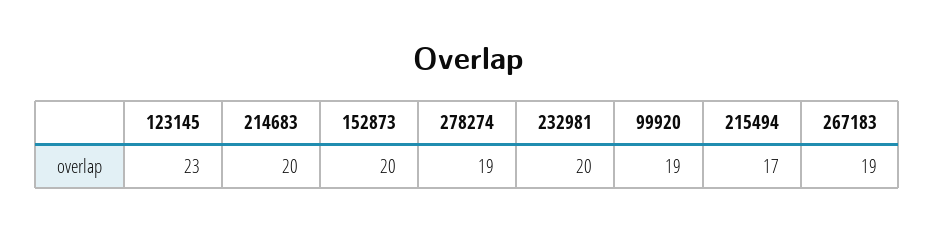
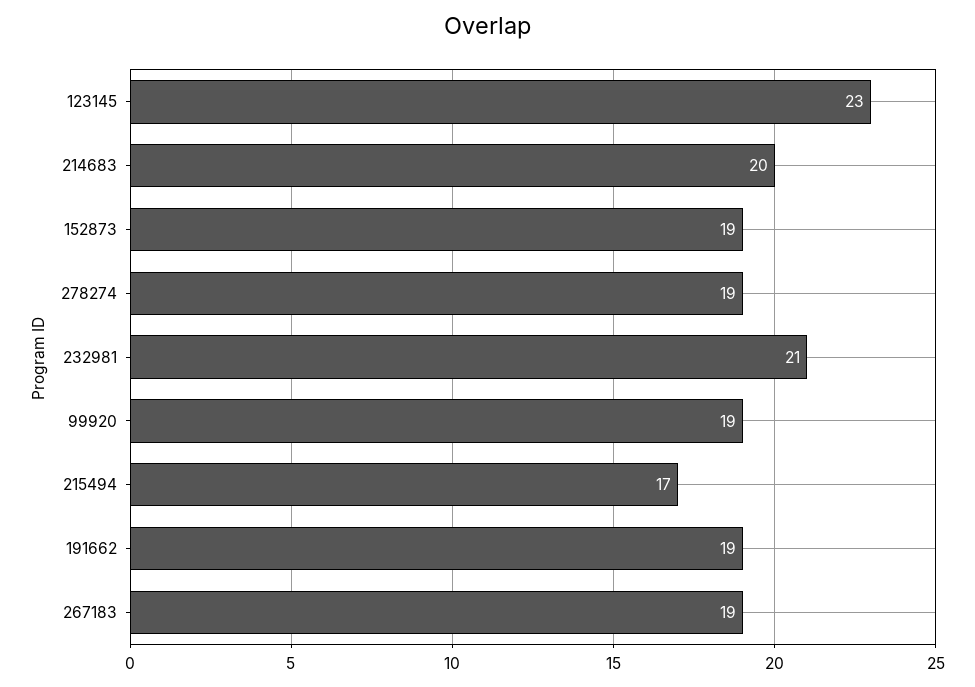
  {
    "123145": 23,
    "214683": 20,
-   "152873": 20,
+   "152873": 19,
    "278274": 19,
-   "232981": 20,
+   "232981": 21,
    "99920": 19,
    "215494": 17,
-   "267183": 19
+   "267183": 19,
+   "191662": 19
  }

